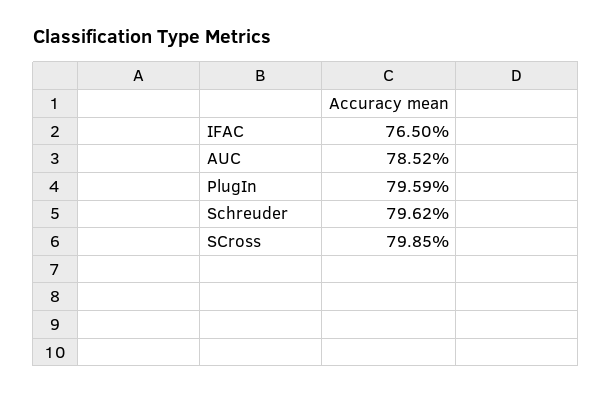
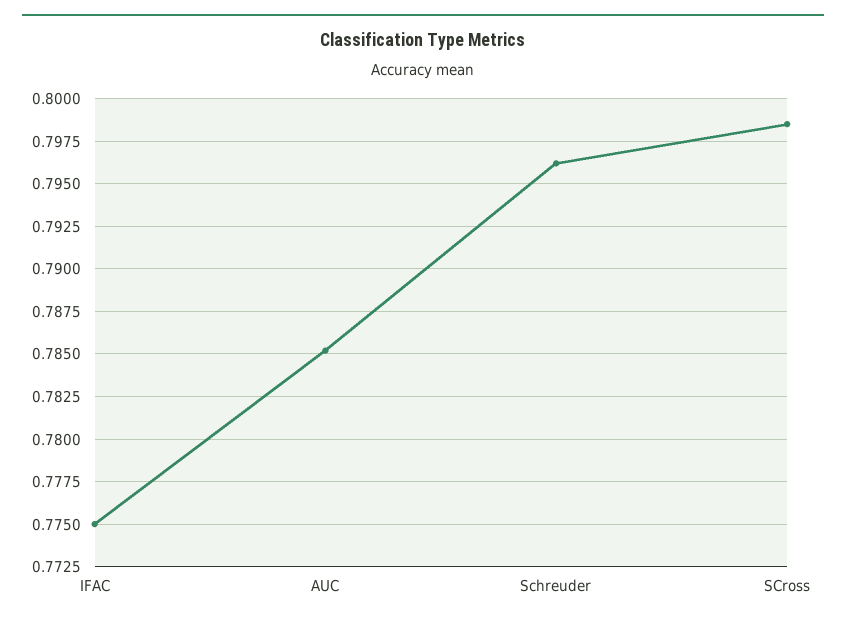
  {
-   "IFAC": 0.765,
+   "IFAC": 0.775,
    "AUC": 0.7852,
-   "PlugIn": 0.7959,
    "Schreuder": 0.7962,
    "SCross": 0.7985
  }

